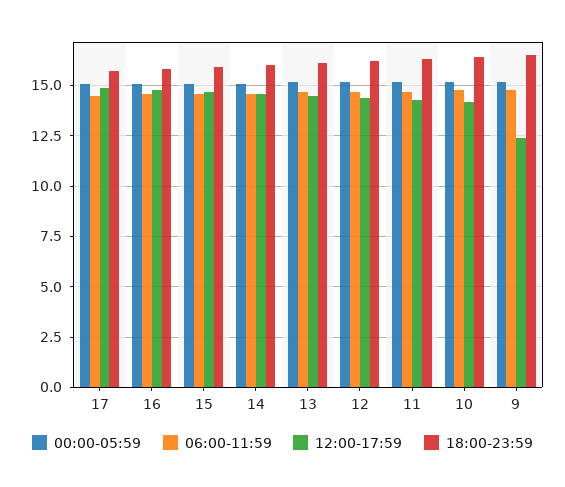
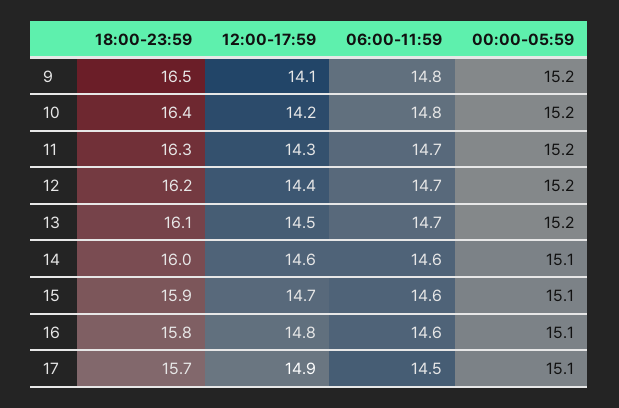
  {
    "00:00-05:59": {
      "17": 15.1,
      "16": 15.1,
      "15": 15.1,
      "14": 15.1,
      "13": 15.2,
      "12": 15.2,
      "11": 15.2,
      "10": 15.2,
      "9": 15.2
    },
    "06:00-11:59": {
      "17": 14.5,
      "16": 14.6,
      "15": 14.6,
      "14": 14.6,
      "13": 14.7,
      "12": 14.7,
      "11": 14.7,
      "10": 14.8,
      "9": 14.8
    },
    "12:00-17:59": {
      "17": 14.9,
      "16": 14.8,
      "15": 14.7,
      "14": 14.6,
      "13": 14.5,
      "12": 14.4,
      "11": 14.3,
      "10": 14.2,
-     "9": 12.5
+     "9": 14.1
    },
    "18:00-23:59": {
      "17": 15.7,
      "16": 15.8,
      "15": 15.9,
      "14": 16,
      "13": 16.1,
      "12": 16.2,
      "11": 16.3,
      "10": 16.4,
      "9": 16.5
    }
  }

